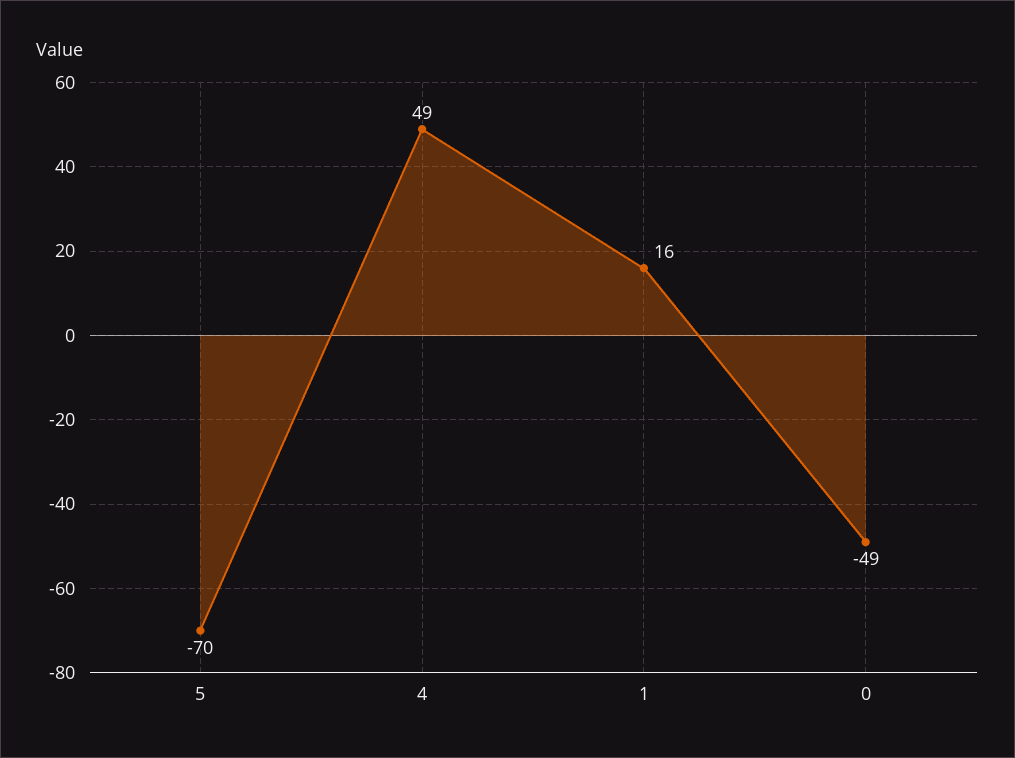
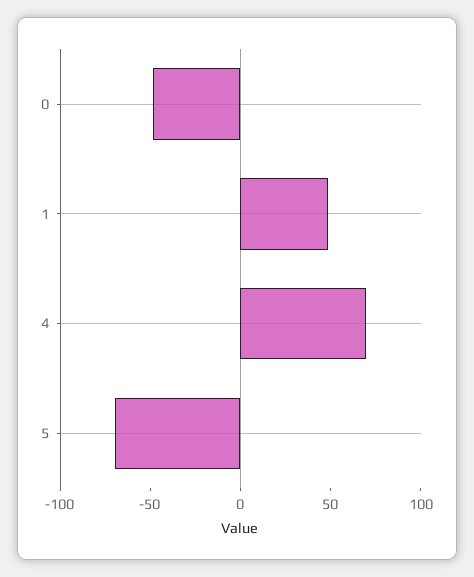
  {
    "5": -70,
-   "4": 49,
+   "4": 70,
-   "1": 16,
+   "1": 50,
    "0": -49
  }

